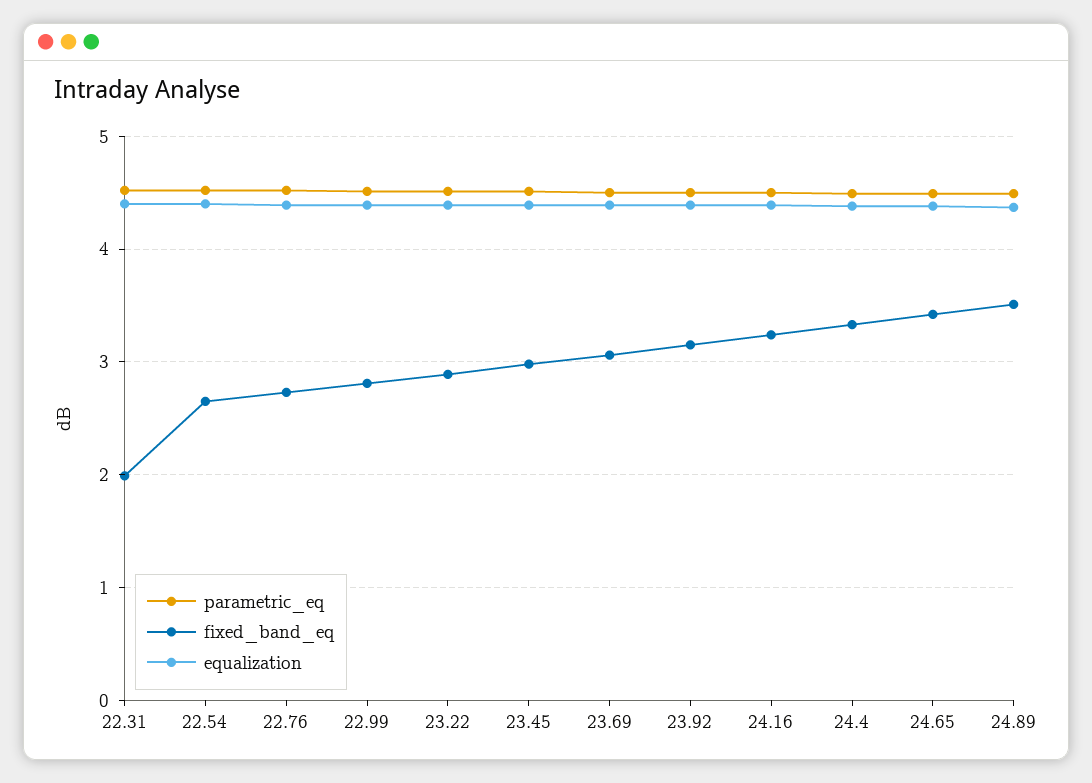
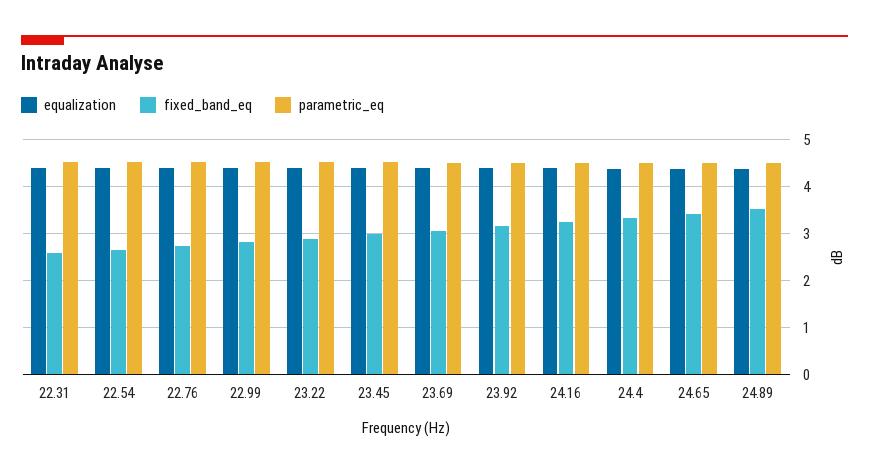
  {
    "parametric_eq": {
      "22.31": 4.5,
      "22.54": 4.5,
      "22.76": 4.5,
      "22.99": 4.5,
      "23.22": 4.5,
      "23.45": 4.5,
      "23.69": 4.5,
      "23.92": 4.5,
      "24.16": 4.5,
      "24.4": 4.5,
      "24.65": 4.5,
      "24.89": 4.5
    },
    "fixed_band_eq": {
-     "22.31": 2,
+     "22.31": 2.6,
      "22.54": 2.7,
      "22.76": 2.7,
      "22.99": 2.8,
      "23.22": 2.9,
      "23.45": 3,
      "23.69": 3.1,
      "23.92": 3.2,
      "24.16": 3.2,
      "24.4": 3.3,
      "24.65": 3.4,
      "24.89": 3.5
    },
    "equalization": {
      "22.31": 4.4,
      "22.54": 4.4,
      "22.76": 4.4,
      "22.99": 4.4,
      "23.22": 4.4,
      "23.45": 4.4,
      "23.69": 4.4,
      "23.92": 4.4,
      "24.16": 4.4,
      "24.4": 4.4,
      "24.65": 4.4,
      "24.89": 4.4
    }
  }

